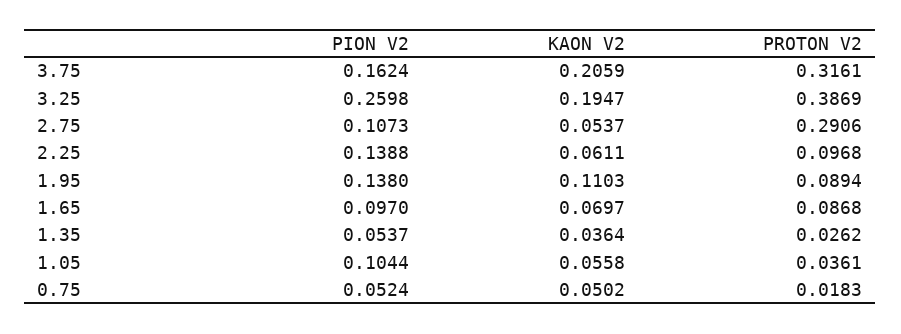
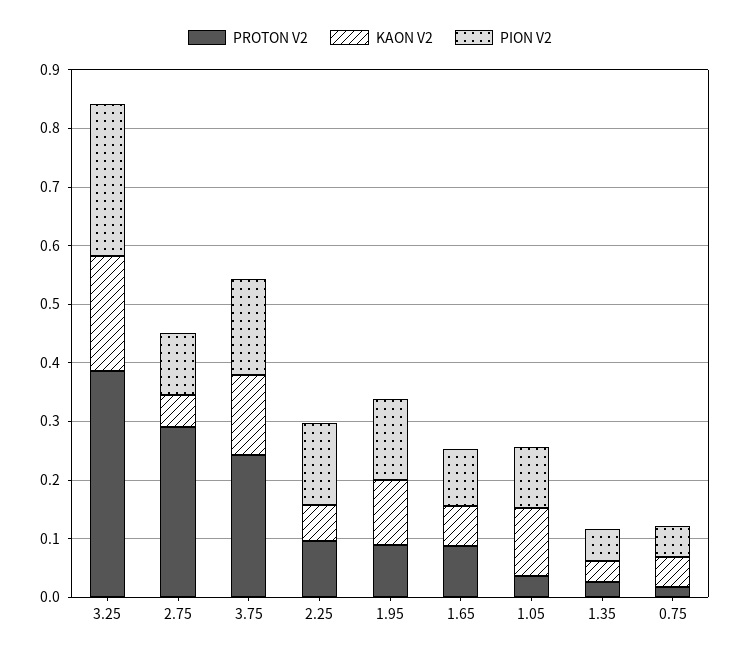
  {
    "PION V2": {
      "3.75": 0.1624,
      "3.25": 0.2598,
      "2.75": 0.1073,
      "2.25": 0.1388,
      "1.95": 0.138,
      "1.65": 0.097,
      "1.35": 0.0537,
      "1.05": 0.1044,
      "0.75": 0.0524
    },
    "KAON V2": {
-     "3.75": 0.2059,
+     "3.75": 0.14,
      "3.25": 0.1947,
      "2.75": 0.0537,
      "2.25": 0.0611,
      "1.95": 0.1103,
      "1.65": 0.0697,
      "1.35": 0.0364,
-     "1.05": 0.0558,
+     "1.05": 0.12,
      "0.75": 0.0502
    },
    "PROTON V2": {
-     "3.75": 0.3161,
+     "3.75": 0.24,
      "3.25": 0.3869,
      "2.75": 0.2906,
      "2.25": 0.0968,
      "1.95": 0.0894,
      "1.65": 0.0868,
      "1.35": 0.0262,
      "1.05": 0.0361,
      "0.75": 0.0183
    }
  }

